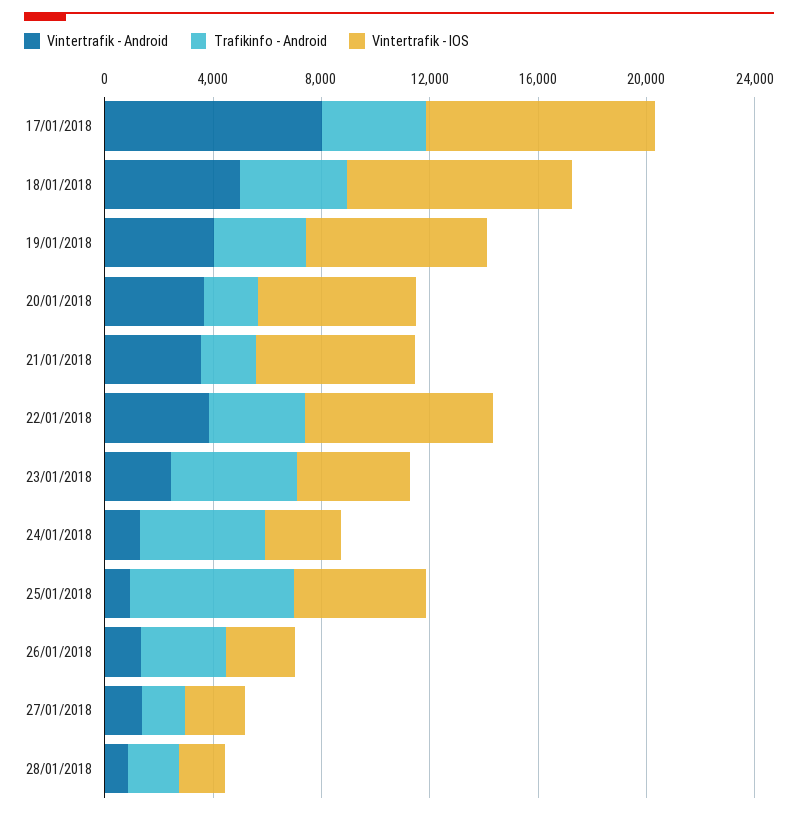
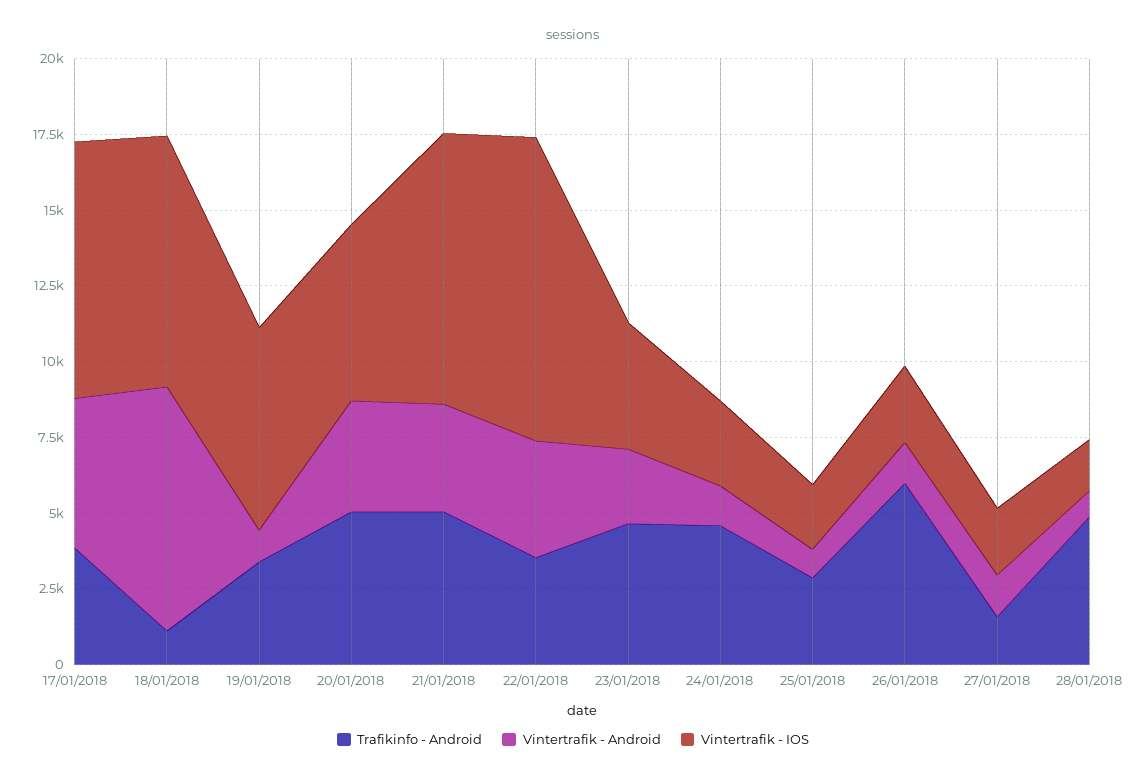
  {
    "Vintertrafik - Android": {
-     "17/01/2018": 8000,
+     "17/01/2018": 5000,
-     "18/01/2018": 5000,
+     "18/01/2018": 8000,
-     "19/01/2018": 4000,
+     "19/01/2018": 1000,
      "20/01/2018": 3500,
      "21/01/2018": 3500,
      "22/01/2018": 4000,
      "23/01/2018": 2500,
      "24/01/2018": 1500,
      "25/01/2018": 1000,
      "26/01/2018": 1500,
      "27/01/2018": 1500,
      "28/01/2018": 1000
    },
    "Trafikinfo - Android": {
      "17/01/2018": 4000,
-     "18/01/2018": 4000,
+     "18/01/2018": 1000,
      "19/01/2018": 3500,
-     "20/01/2018": 2000,
+     "20/01/2018": 5000,
-     "21/01/2018": 2000,
+     "21/01/2018": 5000,
      "22/01/2018": 3500,
      "23/01/2018": 4500,
      "24/01/2018": 4500,
-     "25/01/2018": 6000,
+     "25/01/2018": 3000,
-     "26/01/2018": 3000,
+     "26/01/2018": 6000,
      "27/01/2018": 1500,
-     "28/01/2018": 2000
+     "28/01/2018": 5000
    },
    "Vintertrafik - IOS": {
      "17/01/2018": 8500,
      "18/01/2018": 8500,
      "19/01/2018": 6500,
      "20/01/2018": 6000,
-     "21/01/2018": 6000,
+     "21/01/2018": 9000,
-     "22/01/2018": 7000,
+     "22/01/2018": 10000,
      "23/01/2018": 4000,
      "24/01/2018": 3000,
-     "25/01/2018": 5000,
+     "25/01/2018": 2000,
      "26/01/2018": 2500,
      "27/01/2018": 2000,
      "28/01/2018": 1500
    }
  }

